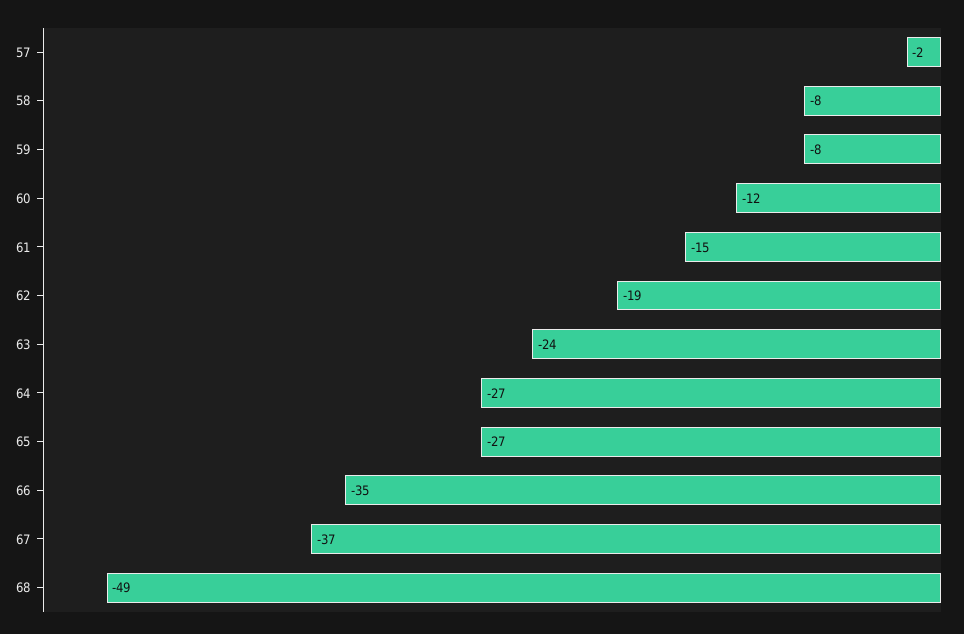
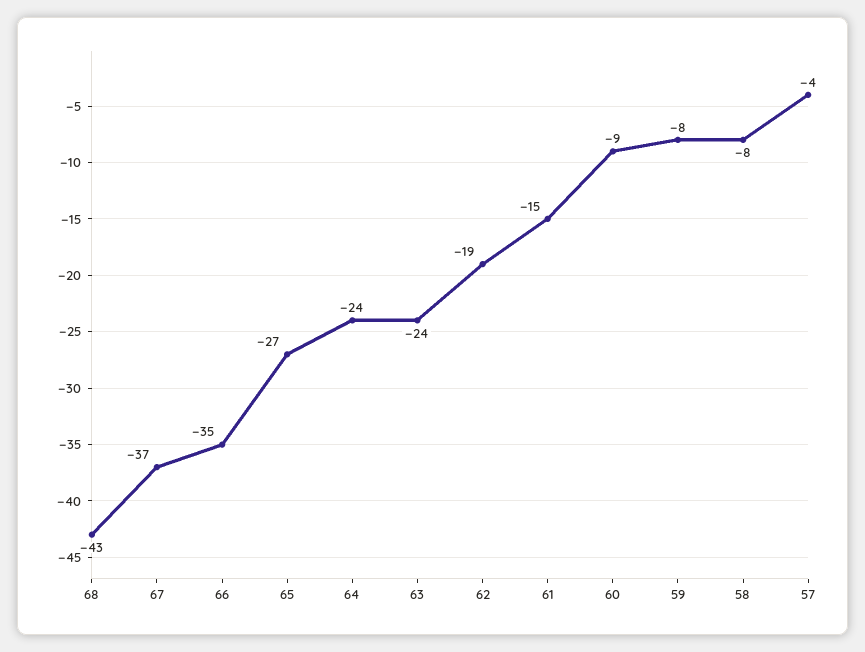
  {
-   "57": -2,
+   "57": -4,
    "58": -8,
    "59": -8,
-   "60": -12,
+   "60": -9,
    "61": -15,
    "62": -19,
    "63": -24,
-   "64": -27,
+   "64": -24,
    "65": -27,
    "66": -35,
    "67": -37,
-   "68": -49
+   "68": -43
  }

